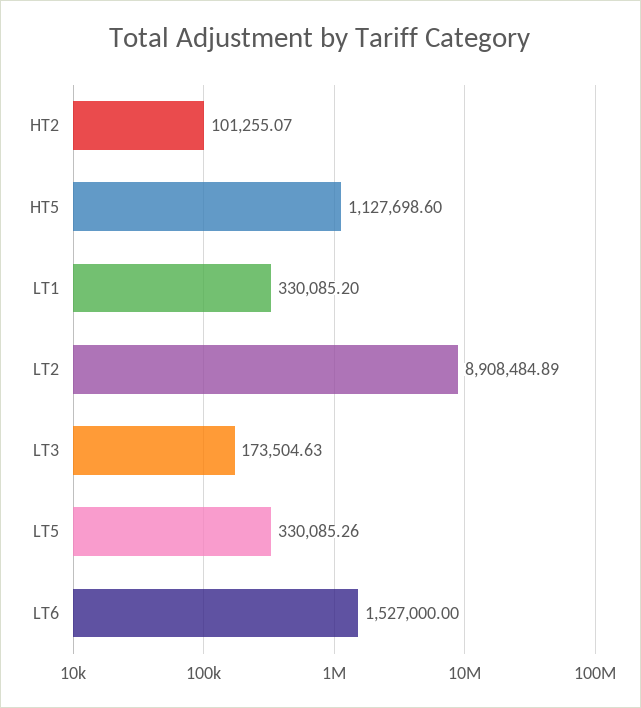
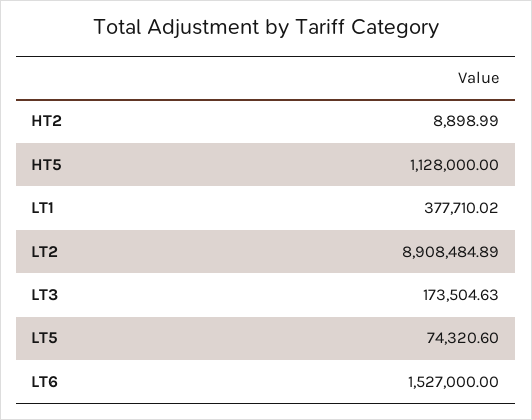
  {
-   "HT2": 101255.07,
+   "HT2": 8898.99,
-   "HT5": 1127698.6,
+   "HT5": 1128000,
-   "LT1": 330085.2,
+   "LT1": 377710.02,
    "LT2": 8908484.89,
    "LT3": 173504.63,
-   "LT5": 330085.26,
+   "LT5": 74320.6,
    "LT6": 1527000
  }

